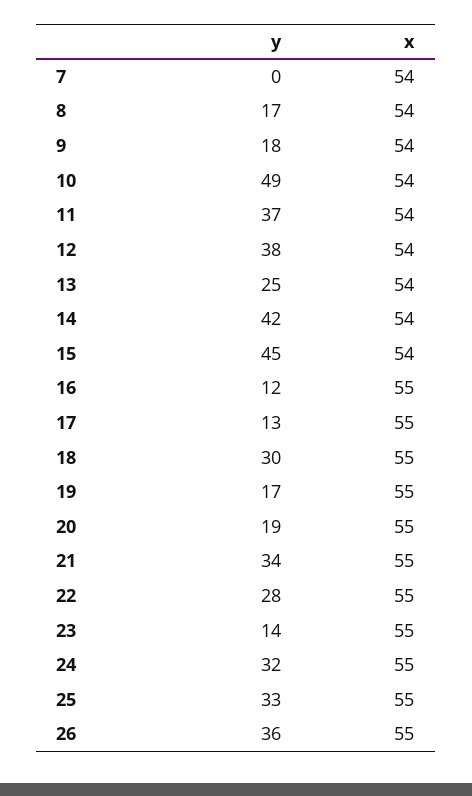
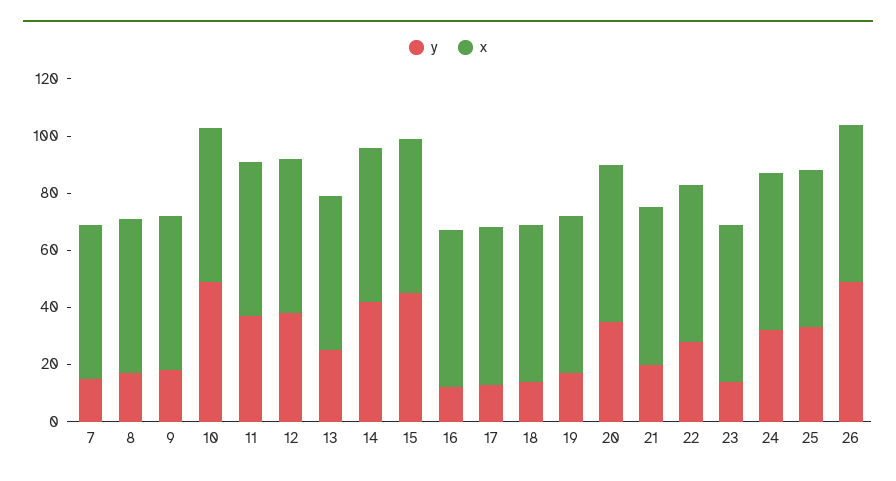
  {
    "y": {
-     "7": 0,
+     "7": 15,
      "8": 17,
      "9": 18,
      "10": 49,
      "11": 37,
      "12": 38,
      "13": 25,
      "14": 42,
      "15": 45,
      "16": 12,
      "17": 13,
-     "18": 30,
+     "18": 15,
      "19": 17,
-     "20": 19,
+     "20": 35,
-     "21": 34,
+     "21": 20,
      "22": 28,
      "23": 14,
      "24": 32,
      "25": 33,
-     "26": 36
+     "26": 50
    },
    "x": {
      "7": 54,
      "8": 54,
      "9": 54,
      "10": 54,
      "11": 54,
      "12": 54,
      "13": 54,
      "14": 54,
      "15": 54,
      "16": 55,
      "17": 55,
      "18": 55,
      "19": 55,
      "20": 55,
      "21": 55,
      "22": 55,
      "23": 55,
      "24": 55,
      "25": 55,
      "26": 55
    }
  }

